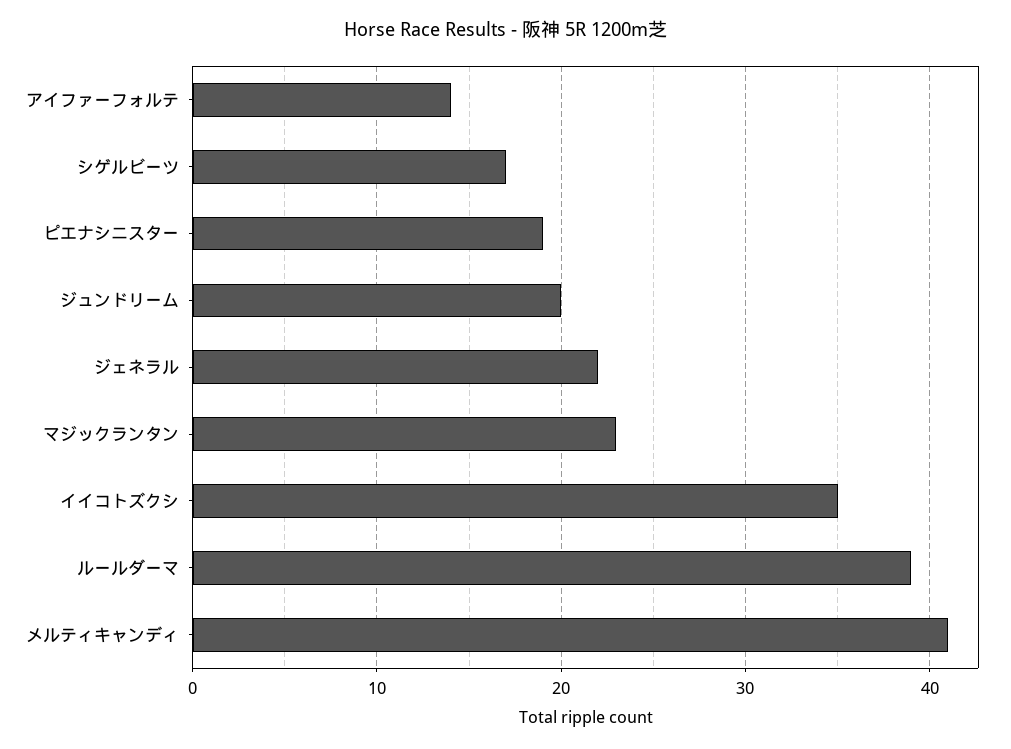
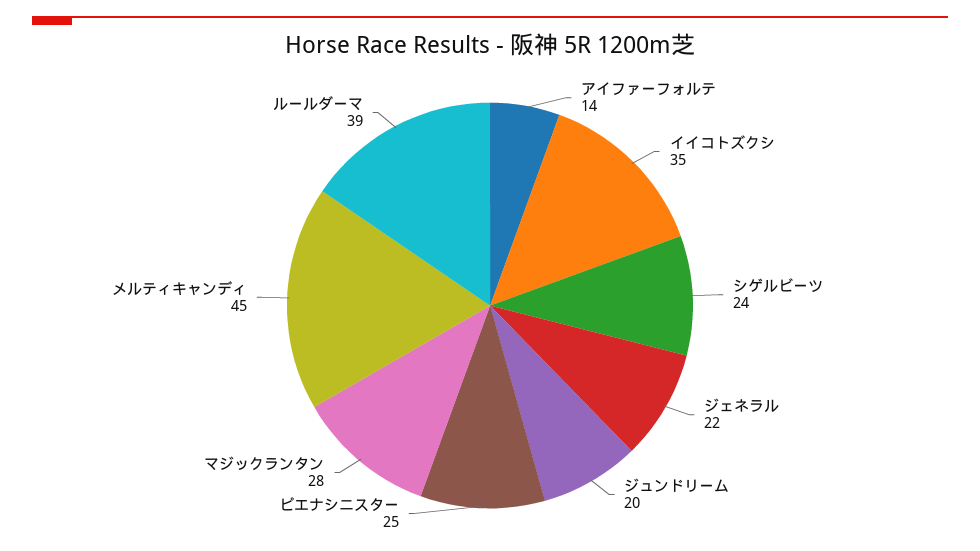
  {
    "アイファーフォルテ": 14,
-   "シゲルビーツ": 17,
+   "シゲルビーツ": 24,
-   "ピエナシニスター": 19,
+   "ピエナシニスター": 25,
    "ジュンドリーム": 20,
    "ジェネラル": 22,
-   "マジックランタン": 23,
+   "マジックランタン": 28,
    "イイコトズクシ": 35,
    "ルールダーマ": 39,
-   "メルティキャンディ": 41
+   "メルティキャンディ": 45
  }

